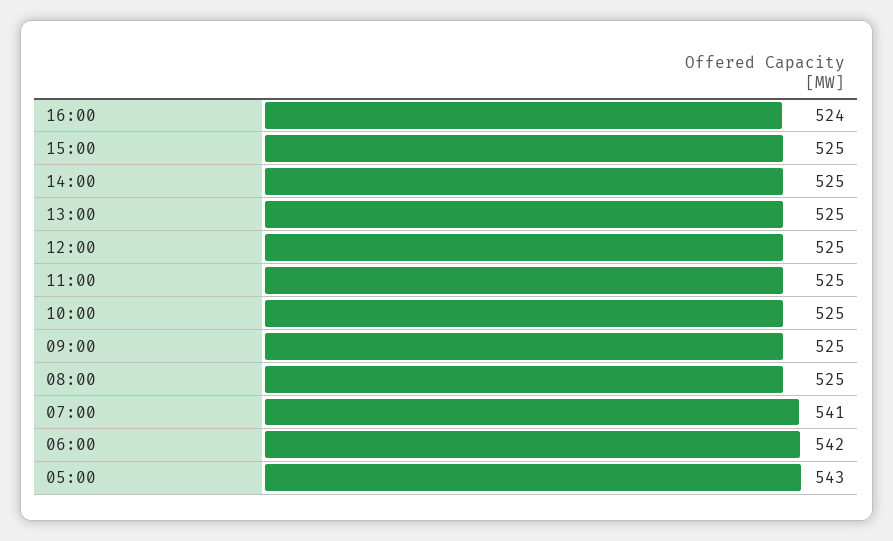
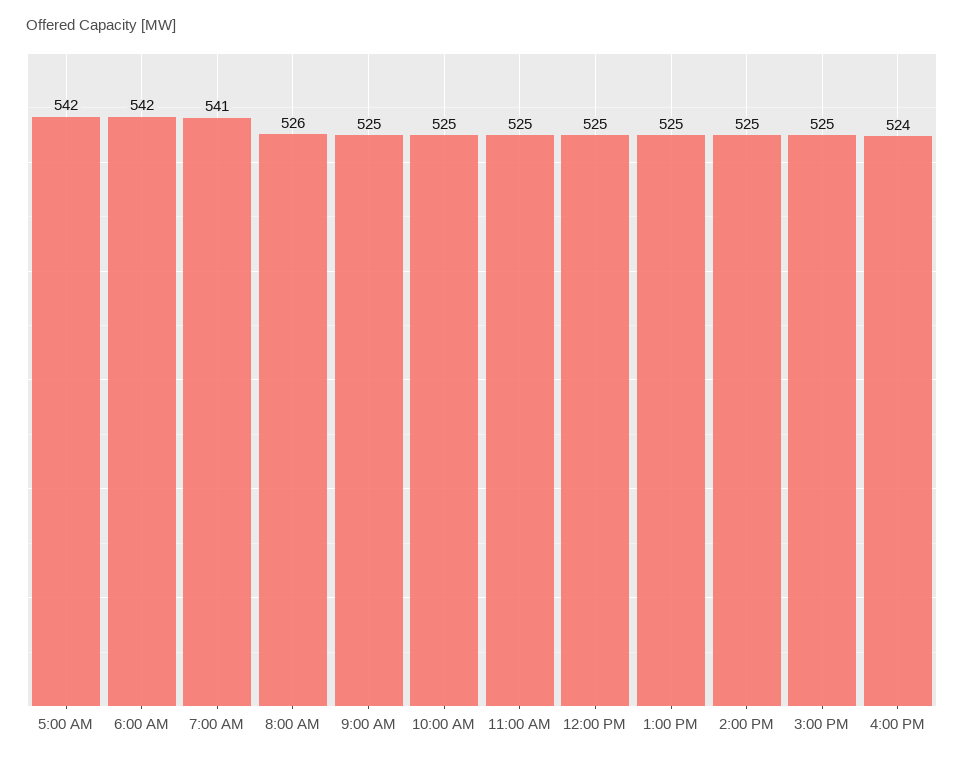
  {
    "16:00": 524,
    "15:00": 525,
    "14:00": 525,
    "13:00": 525,
    "12:00": 525,
    "11:00": 525,
    "10:00": 525,
    "09:00": 525,
-   "08:00": 525,
+   "08:00": 526,
    "07:00": 541,
    "06:00": 542,
-   "05:00": 543
+   "05:00": 542
  }

